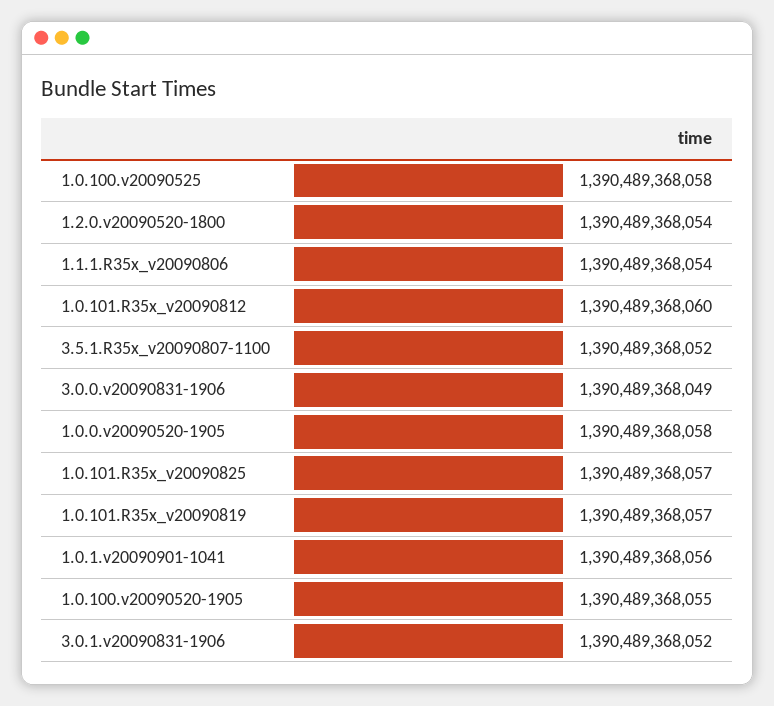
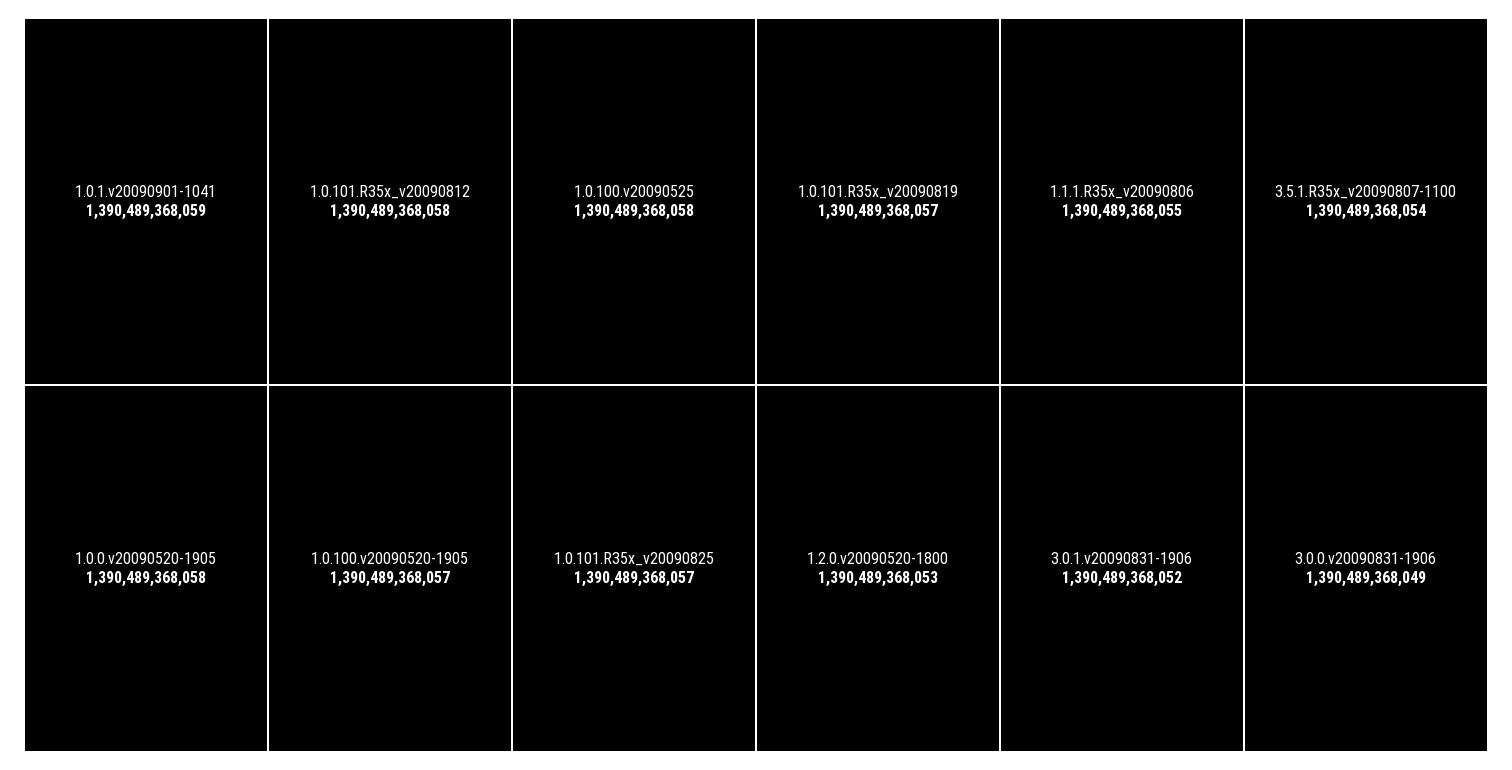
  {
    "1.0.100.v20090525": 1390489368058,
-   "1.2.0.v20090520-1800": 1390489368054,
+   "1.2.0.v20090520-1800": 1390489368053,
-   "1.1.1.R35x_v20090806": 1390489368054,
+   "1.1.1.R35x_v20090806": 1390489368055,
-   "1.0.101.R35x_v20090812": 1390489368060,
+   "1.0.101.R35x_v20090812": 1390489368058,
-   "3.5.1.R35x_v20090807-1100": 1390489368052,
+   "3.5.1.R35x_v20090807-1100": 1390489368054,
    "3.0.0.v20090831-1906": 1390489368049,
    "1.0.0.v20090520-1905": 1390489368058,
    "1.0.101.R35x_v20090825": 1390489368057,
    "1.0.101.R35x_v20090819": 1390489368057,
-   "1.0.1.v20090901-1041": 1390489368056,
+   "1.0.1.v20090901-1041": 1390489368059,
-   "1.0.100.v20090520-1905": 1390489368055,
+   "1.0.100.v20090520-1905": 1390489368057,
    "3.0.1.v20090831-1906": 1390489368052
  }

